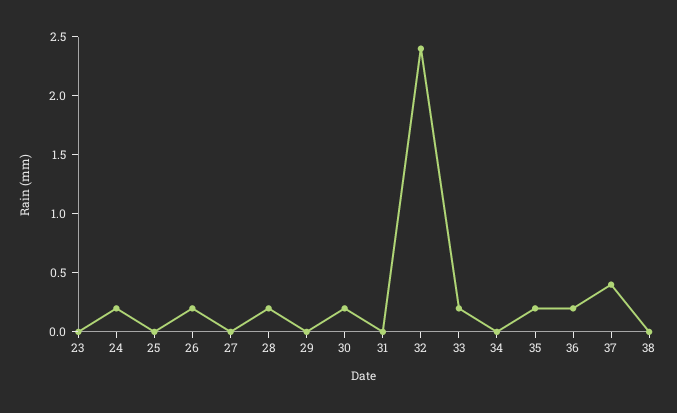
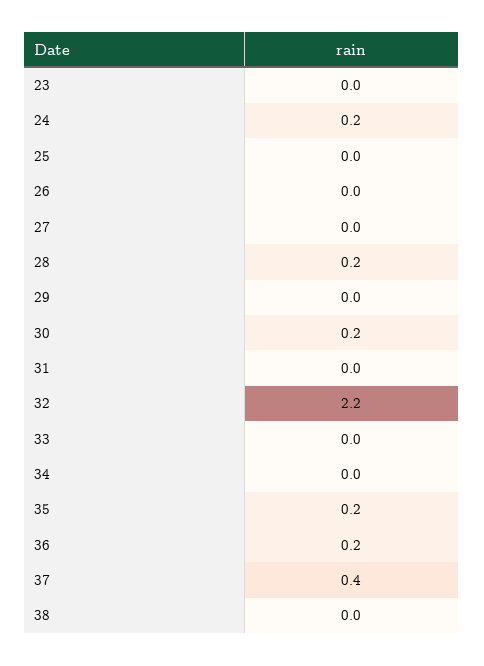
  {
    "23": 0,
    "24": 0.2,
    "25": 0,
-   "26": 0.2,
+   "26": 0,
    "27": 0,
    "28": 0.2,
    "29": 0,
    "30": 0.2,
    "31": 0,
-   "32": 2.4,
+   "32": 2.2,
-   "33": 0.2,
+   "33": 0,
    "34": 0,
    "35": 0.2,
    "36": 0.2,
    "37": 0.4,
    "38": 0
  }

